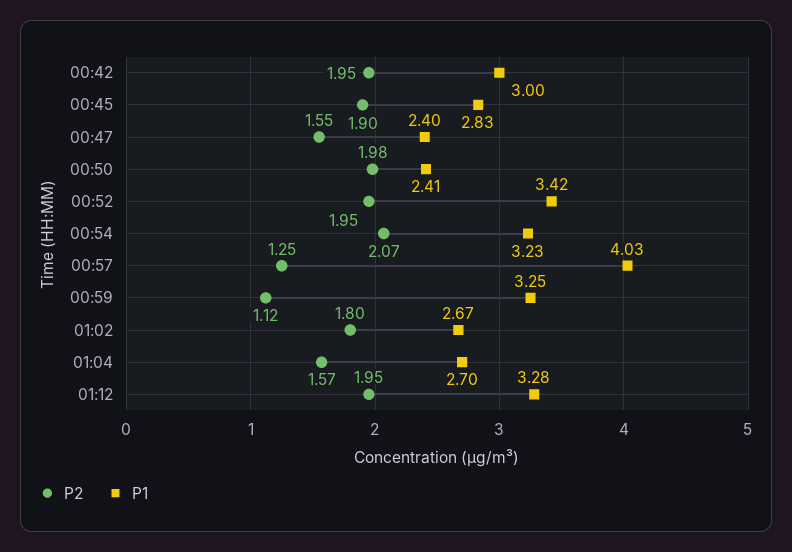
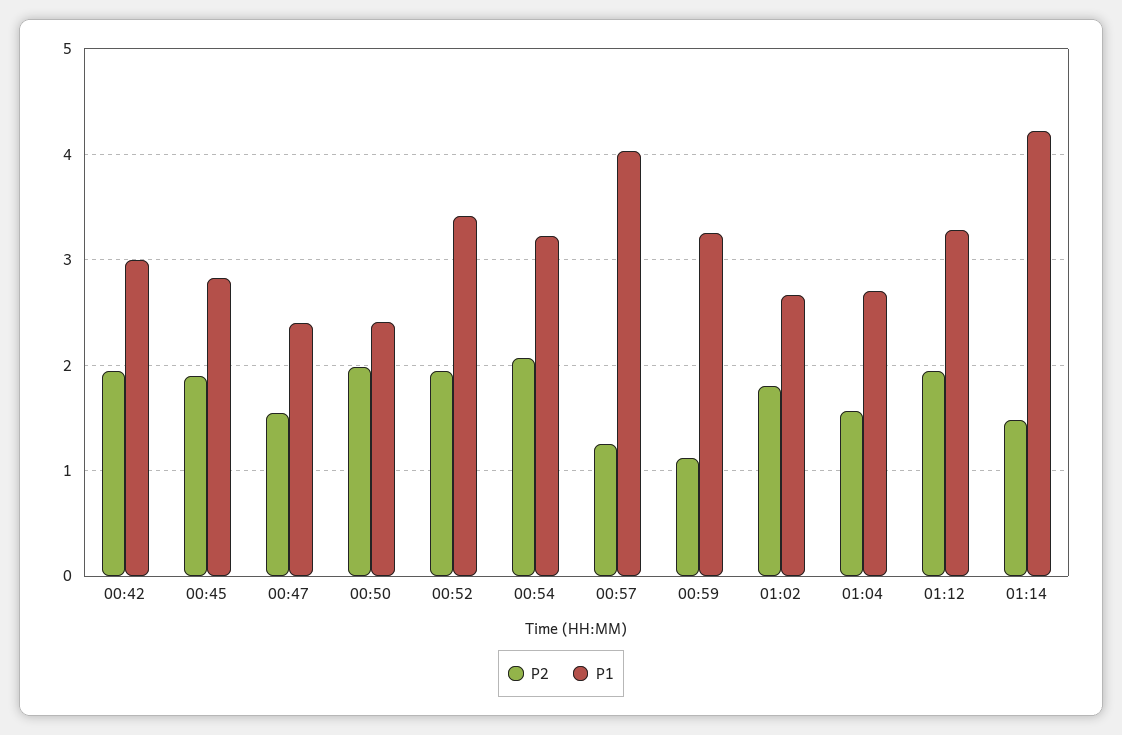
  {
    "P2": {
      "00:42": 1.95,
      "00:45": 1.9,
      "00:47": 1.55,
      "00:50": 1.98,
      "00:52": 1.95,
      "00:54": 2.07,
      "00:57": 1.25,
      "00:59": 1.12,
      "01:02": 1.8,
      "01:04": 1.57,
-     "01:12": 1.95
+     "01:12": 1.95,
+     "01:14": 1.5
    },
    "P1": {
      "00:42": 3,
      "00:45": 2.83,
      "00:47": 2.4,
      "00:50": 2.41,
      "00:52": 3.42,
      "00:54": 3.23,
      "00:57": 4.03,
      "00:59": 3.25,
      "01:02": 2.67,
      "01:04": 2.7,
-     "01:12": 3.28
+     "01:12": 3.28,
+     "01:14": 4.2
    }
  }

